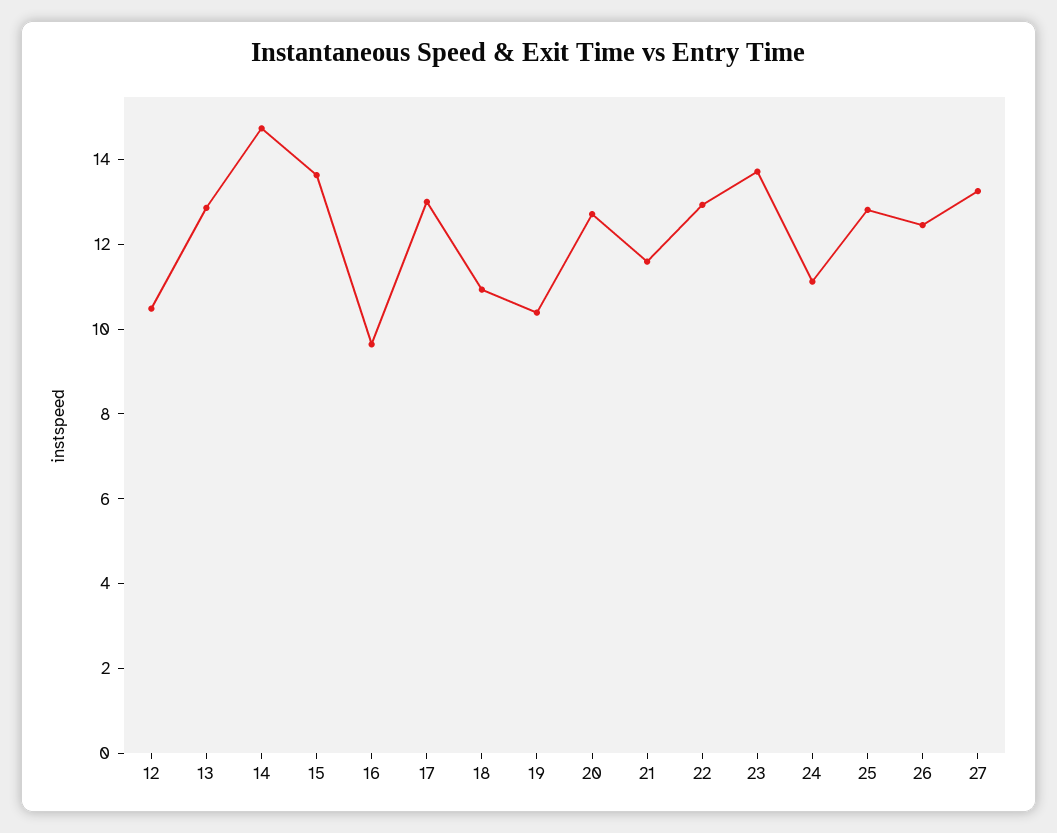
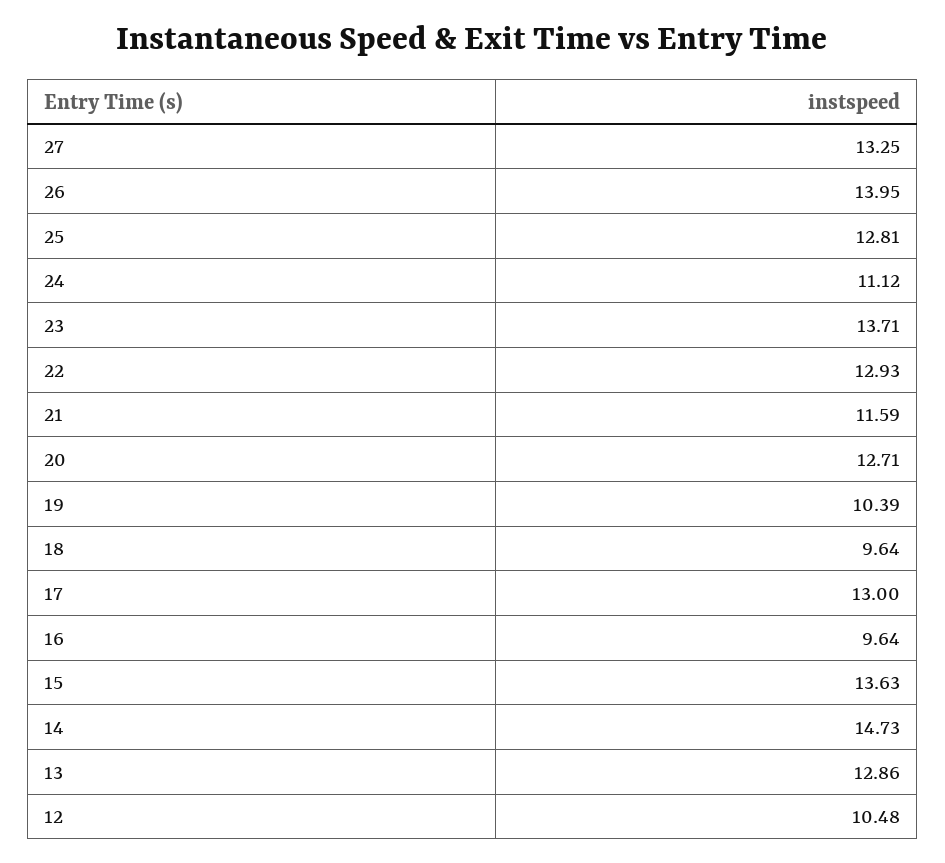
  {
    "12": 10.48,
    "13": 12.86,
    "14": 14.73,
    "15": 13.63,
    "16": 9.64,
    "17": 13,
-   "18": 11,
+   "18": 9.64,
    "19": 10.39,
    "20": 12.71,
    "21": 11.59,
    "22": 12.93,
    "23": 13.71,
    "24": 11.12,
    "25": 12.81,
-   "26": 12.5,
+   "26": 13.95,
    "27": 13.25
  }

